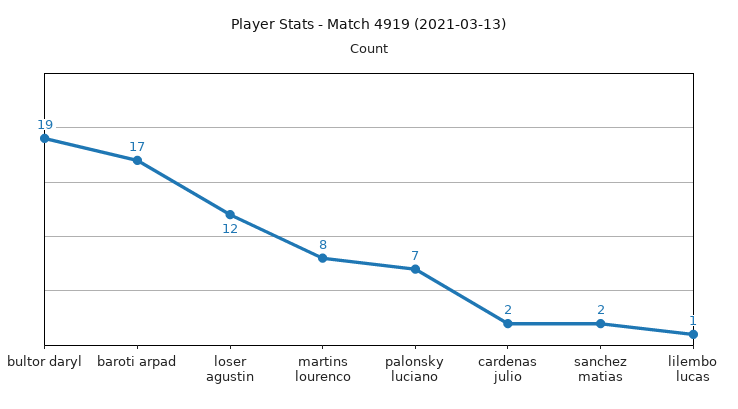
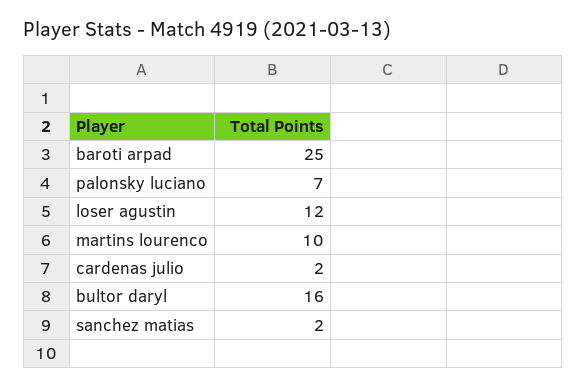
  {
-   "bultor daryl": 19,
+   "bultor daryl": 16,
-   "baroti arpad": 17,
+   "baroti arpad": 25,
    "loser agustin": 12,
-   "martins lourenco": 8,
+   "martins lourenco": 10,
    "palonsky luciano": 7,
    "cardenas julio": 2,
-   "sanchez matias": 2,
+   "sanchez matias": 2
-   "lilembo lucas": 1
  }

